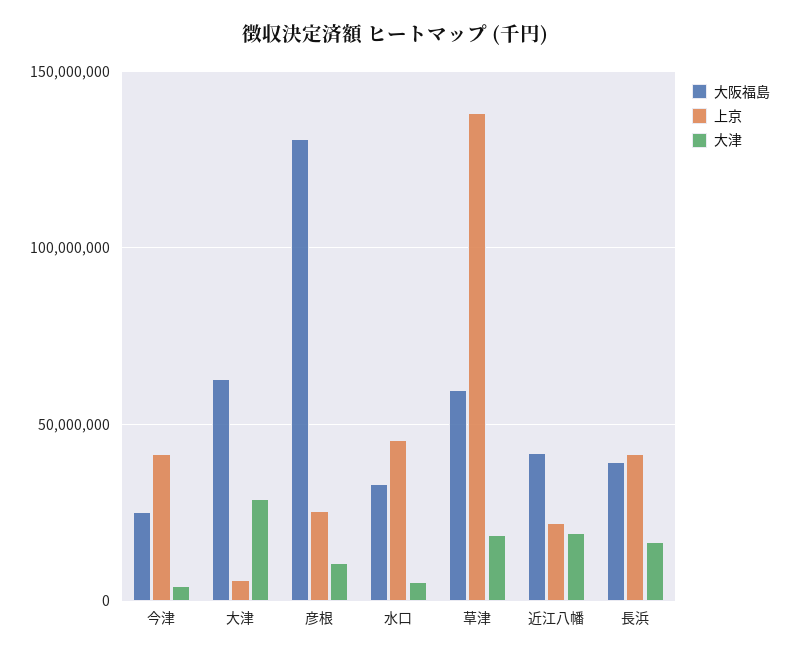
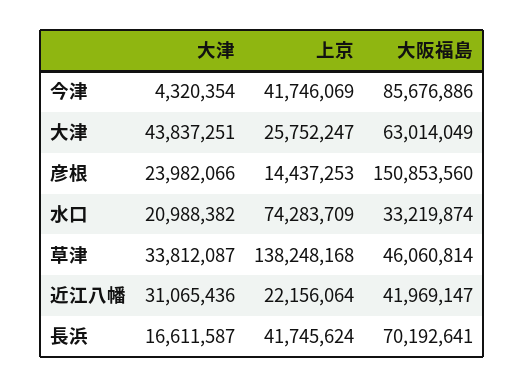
  {
    "大阪福島": {
-     "今津": 25000000,
+     "今津": 85676886,
      "大津": 63014049,
-     "彦根": 130000000,
+     "彦根": 150853560,
      "水口": 33219874,
-     "草津": 60000000,
+     "草津": 46060814,
      "近江八幡": 41969147,
-     "長浜": 40000000
+     "長浜": 70192641
    },
    "上京": {
      "今津": 41746069,
-     "大津": 5000000,
+     "大津": 25752247,
-     "彦根": 25000000,
+     "彦根": 14437253,
-     "水口": 45000000,
+     "水口": 74283709,
      "草津": 138248168,
      "近江八幡": 22156064,
      "長浜": 41745624
    },
    "大津": {
      "今津": 4320354,
-     "大津": 30000000,
+     "大津": 43837251,
-     "彦根": 10000000,
+     "彦根": 23982066,
-     "水口": 5000000,
+     "水口": 20988382,
-     "草津": 20000000,
+     "草津": 33812087,
-     "近江八幡": 20000000,
+     "近江八幡": 31065436,
      "長浜": 16611587
    }
  }

